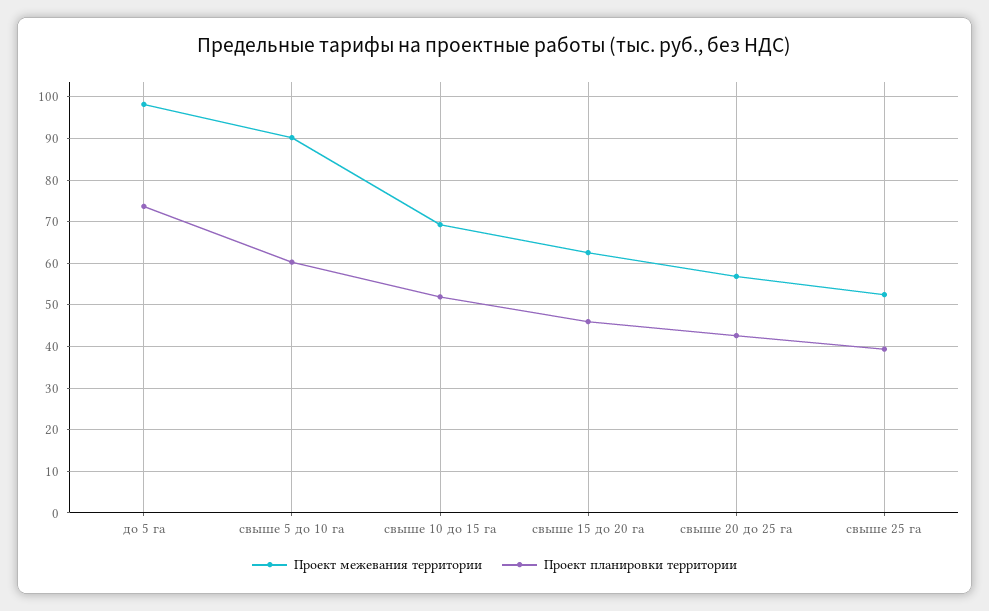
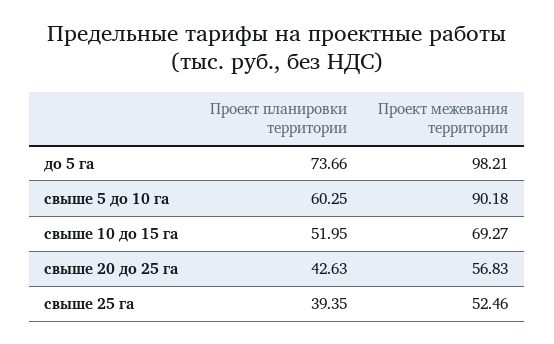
  {
    "Проект межевания территории": {
      "до 5 га": 98.21,
      "свыше 5 до 10 га": 90.18,
      "свыше 10 до 15 га": 69.27,
-     "свыше 15 до 20 га": 62,
      "свыше 20 до 25 га": 56.83,
      "свыше 25 га": 52.46
    },
    "Проект планировки территории": {
      "до 5 га": 73.66,
      "свыше 5 до 10 га": 60.25,
      "свыше 10 до 15 га": 51.95,
-     "свыше 15 до 20 га": 46,
      "свыше 20 до 25 га": 42.63,
      "свыше 25 га": 39.35
    }
  }

